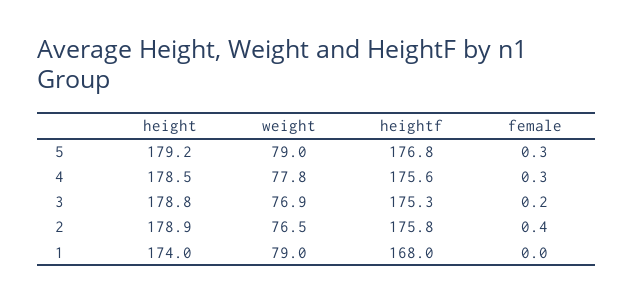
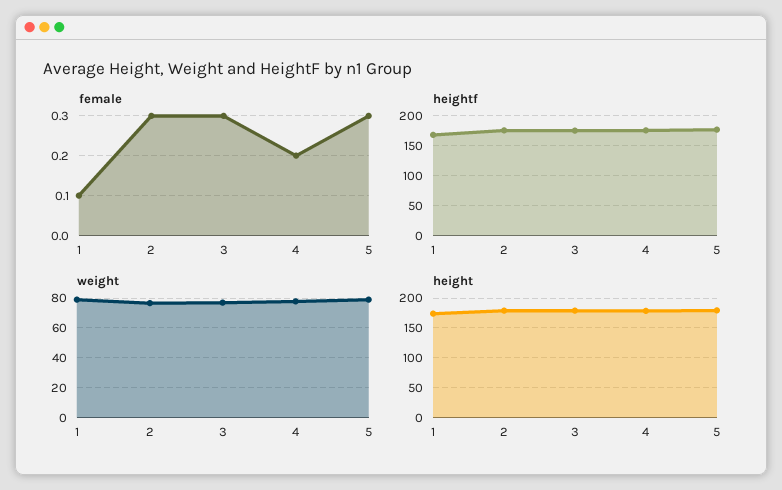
  {
    "height": {
      "5": 179.2,
      "4": 178.5,
      "3": 178.8,
      "2": 178.9,
      "1": 174
    },
    "weight": {
      "5": 79,
      "4": 77.8,
      "3": 76.9,
      "2": 76.5,
      "1": 79
    },
    "heightf": {
      "5": 176.8,
      "4": 175.6,
      "3": 175.3,
      "2": 175.8,
      "1": 168
    },
    "female": {
      "5": 0.3,
-     "4": 0.3,
+     "4": 0.2,
-     "3": 0.2,
+     "3": 0.3,
-     "2": 0.4,
+     "2": 0.3,
-     "1": 0
+     "1": 0.1
    }
  }

